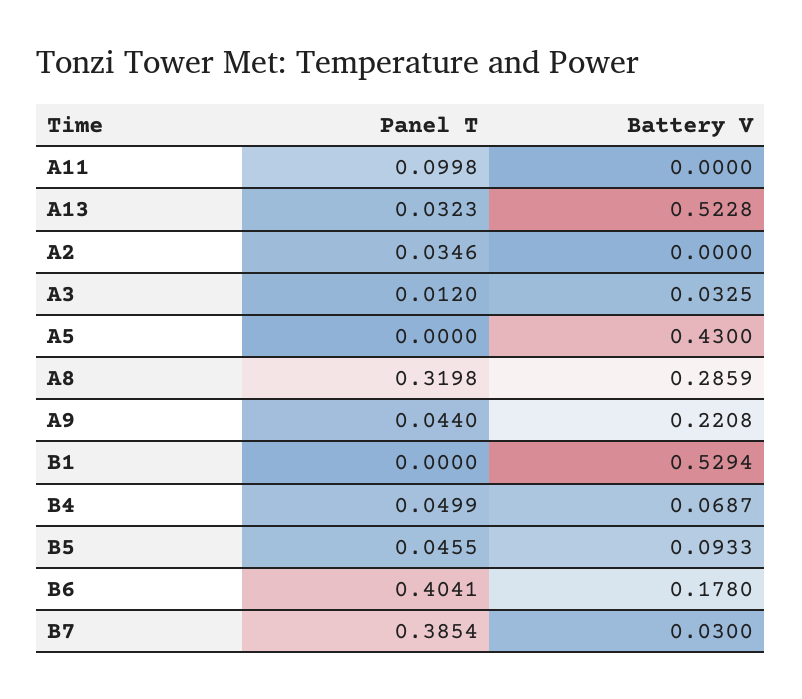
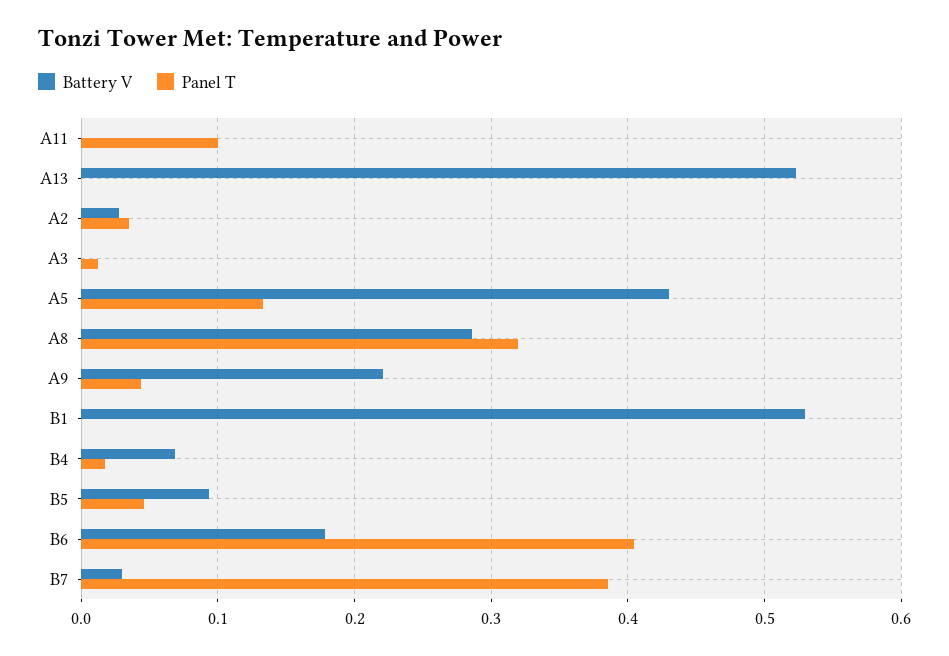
  {
    "Panel T": {
      "A11": 0.0998,
-     "A13": 0.0323,
+     "A13": 0,
      "A2": 0.0346,
      "A3": 0.012,
-     "A5": 0,
+     "A5": 0.13,
      "A8": 0.3198,
      "A9": 0.044,
      "B1": 0,
-     "B4": 0.0499,
+     "B4": 0.02,
      "B5": 0.0455,
      "B6": 0.4041,
      "B7": 0.3854
    },
    "Battery V": {
      "A11": 0,
      "A13": 0.5228,
-     "A2": 0,
+     "A2": 0.03,
-     "A3": 0.0325,
+     "A3": 0,
      "A5": 0.43,
      "A8": 0.2859,
      "A9": 0.2208,
      "B1": 0.5294,
      "B4": 0.0687,
      "B5": 0.0933,
      "B6": 0.178,
      "B7": 0.03
    }
  }

